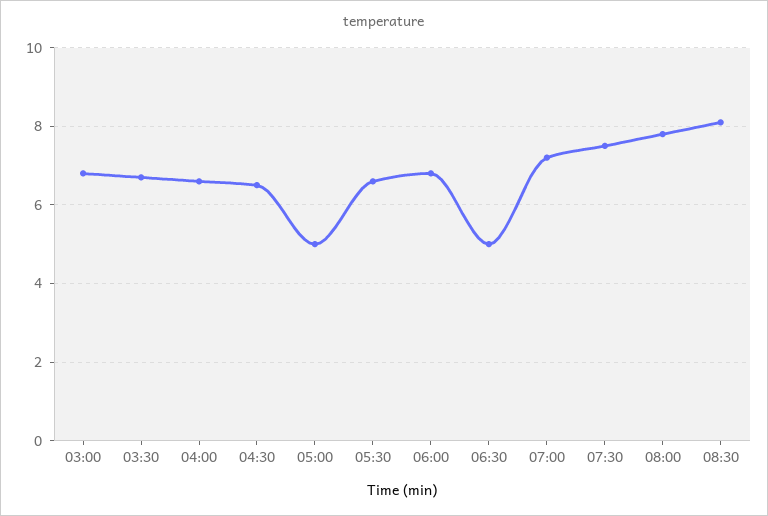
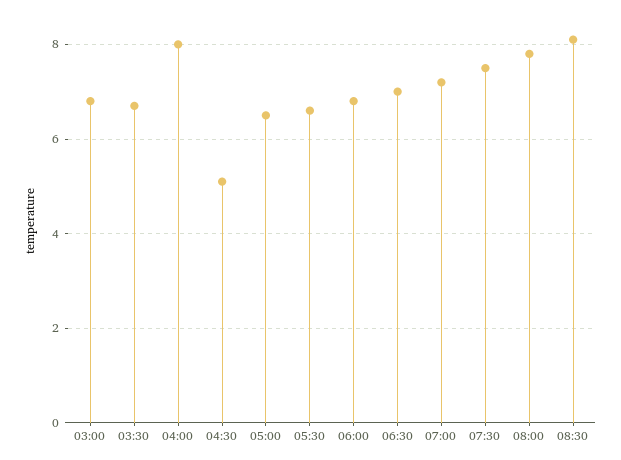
  {
    "03:00": 7,
    "03:30": 6.5,
-   "04:00": 6.5,
+   "04:00": 8,
-   "04:30": 6.5,
+   "04:30": 5,
-   "05:00": 5,
+   "05:00": 6.5,
    "05:30": 6.5,
    "06:00": 7,
-   "06:30": 5,
+   "06:30": 7,
    "07:00": 7,
    "07:30": 7.5,
    "08:00": 8,
    "08:30": 8
  }

